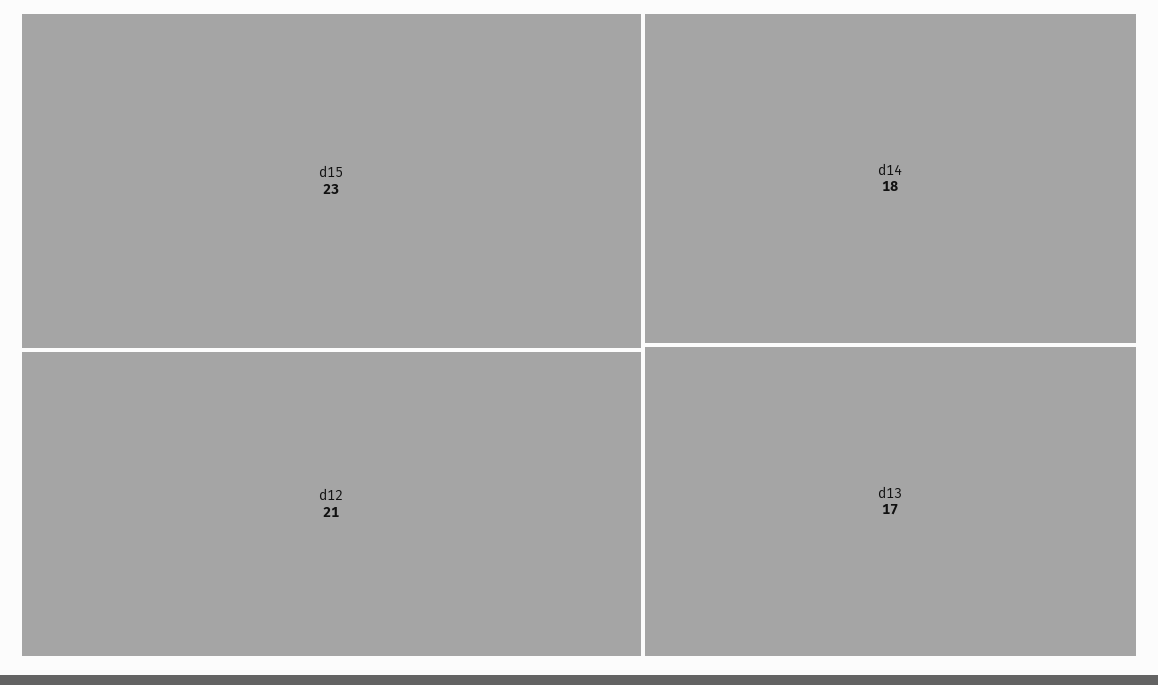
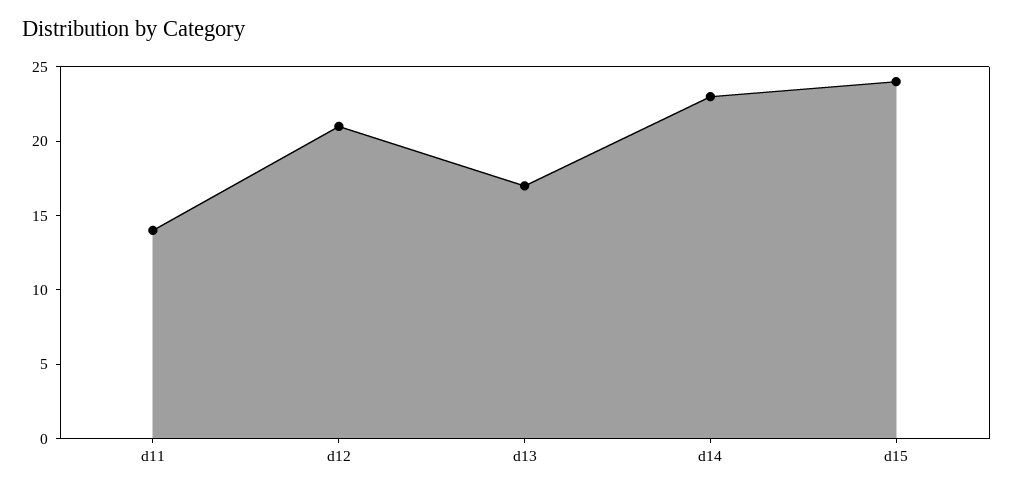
  {
-   "d15": 23,
+   "d15": 24,
    "d12": 21,
-   "d14": 18,
+   "d14": 23,
-   "d13": 17
+   "d13": 17,
+   "d11": 14
  }

